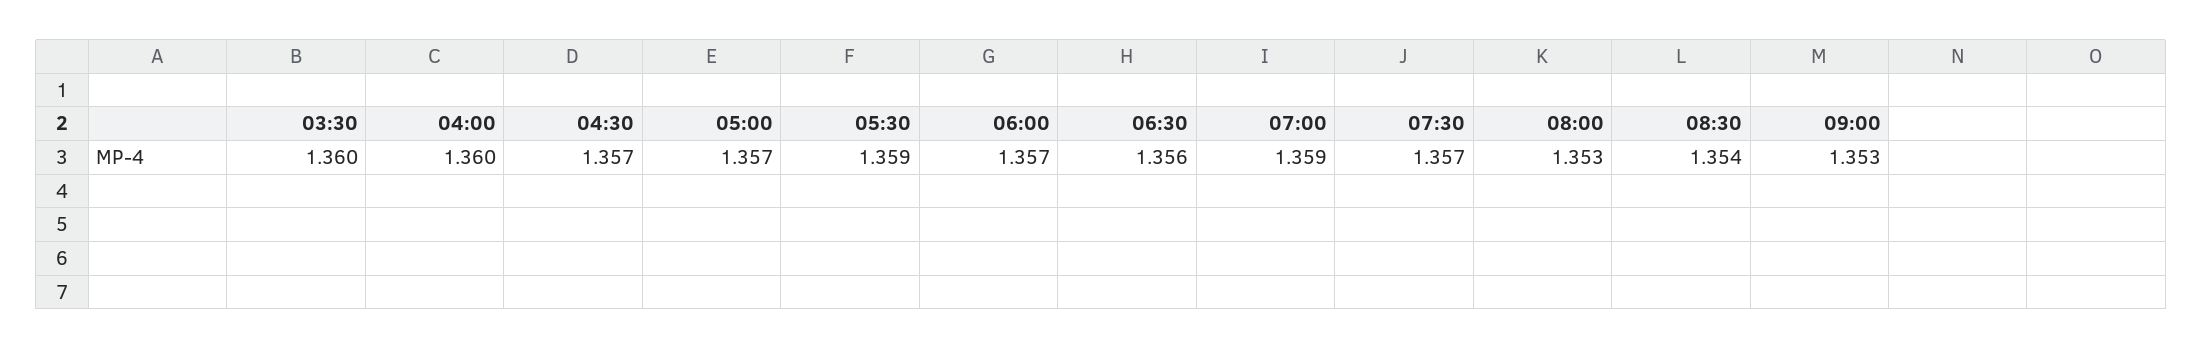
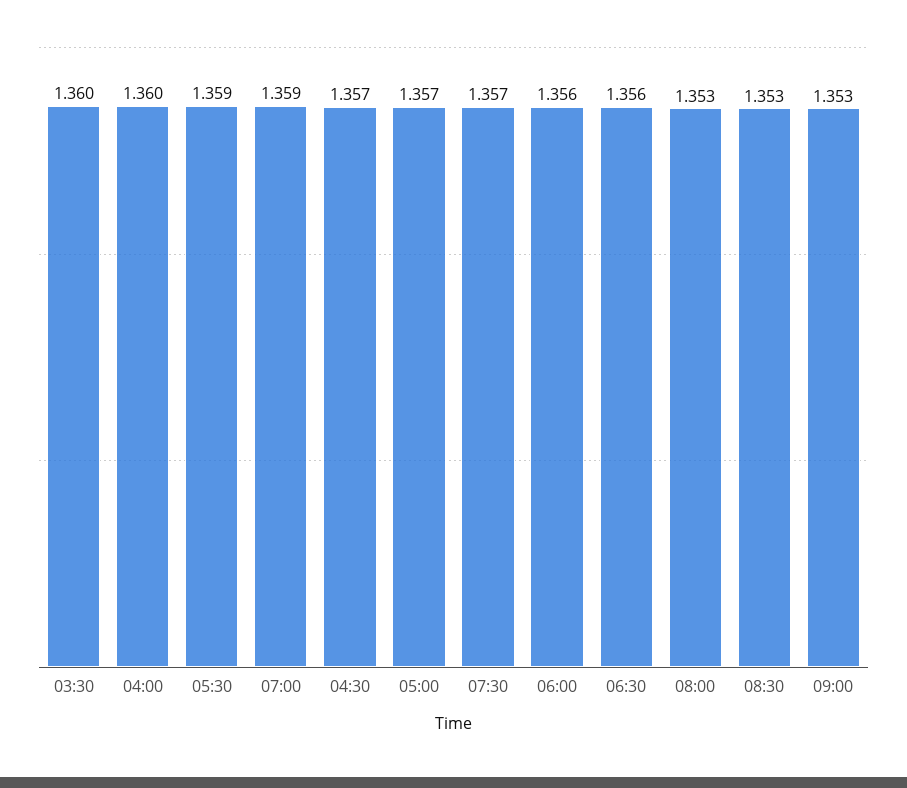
  {
    "03:30": 1.36,
    "04:00": 1.36,
    "04:30": 1.357,
    "05:00": 1.357,
    "05:30": 1.359,
-   "06:00": 1.357,
+   "06:00": 1.356,
    "06:30": 1.356,
    "07:00": 1.359,
    "07:30": 1.357,
    "08:00": 1.353,
-   "08:30": 1.354,
+   "08:30": 1.353,
    "09:00": 1.353
  }

